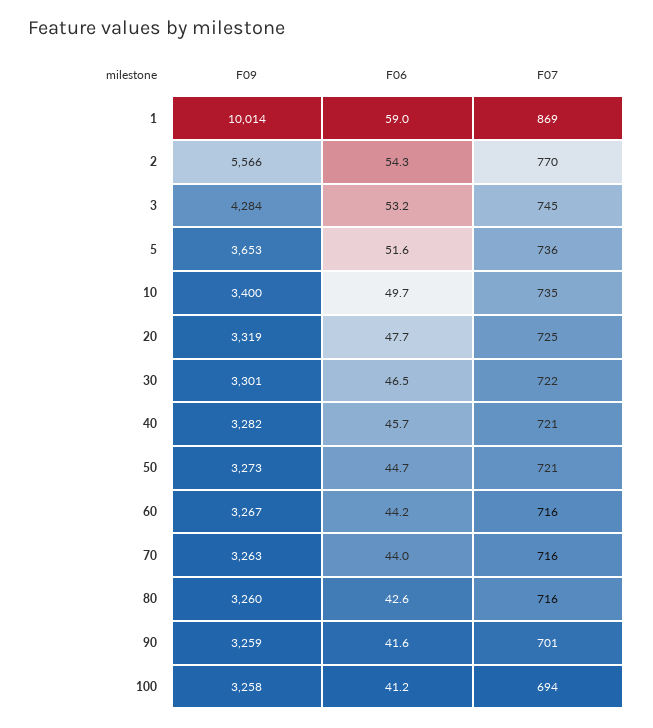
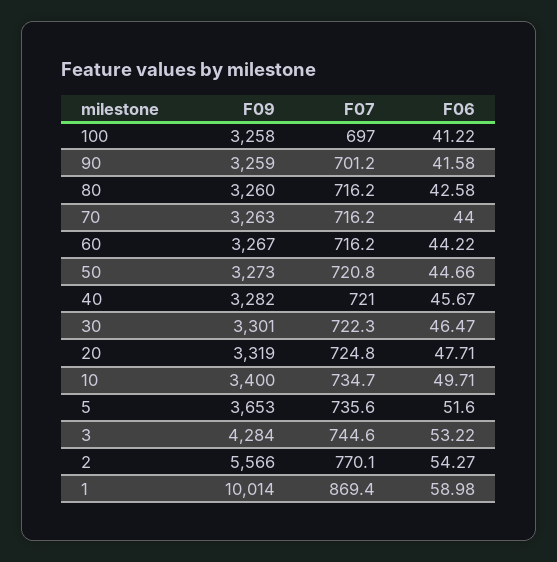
  {
    "F09": {
      "1": 10014,
      "2": 5566,
      "3": 4284,
      "5": 3653,
      "10": 3400,
      "20": 3319,
      "30": 3301,
      "40": 3282,
      "50": 3273,
      "60": 3267,
      "70": 3263,
      "80": 3260,
      "90": 3259,
      "100": 3258
    },
    "F06": {
      "1": 58.98,
      "2": 54.27,
      "3": 53.22,
      "5": 51.6,
      "10": 49.71,
      "20": 47.71,
      "30": 46.47,
      "40": 45.67,
      "50": 44.66,
      "60": 44.22,
      "70": 44,
      "80": 42.58,
      "90": 41.58,
      "100": 41.22
    },
    "F07": {
      "1": 869.4,
      "2": 770.1,
      "3": 744.6,
      "5": 735.6,
      "10": 734.7,
      "20": 724.8,
      "30": 722.3,
      "40": 721,
      "50": 720.8,
      "60": 716.2,
      "70": 716.2,
      "80": 716.2,
      "90": 701.2,
-     "100": 694
+     "100": 697
    }
  }

